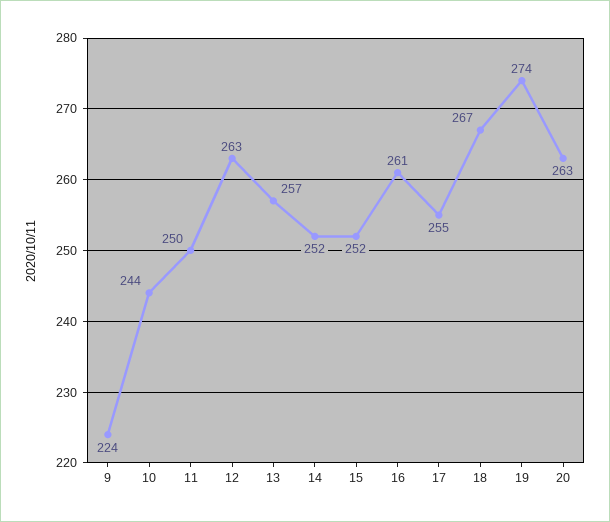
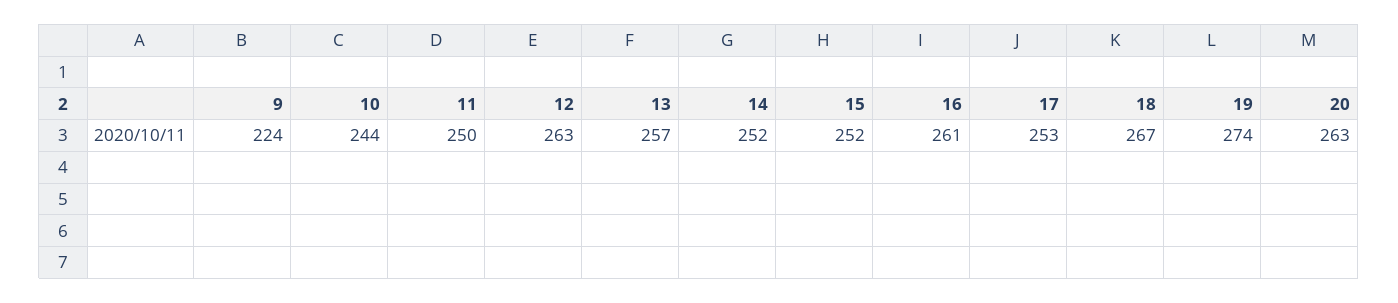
  {
    "9": 224,
    "10": 244,
    "11": 250,
    "12": 263,
    "13": 257,
    "14": 252,
    "15": 252,
    "16": 261,
-   "17": 255,
+   "17": 253,
    "18": 267,
    "19": 274,
    "20": 263
  }

